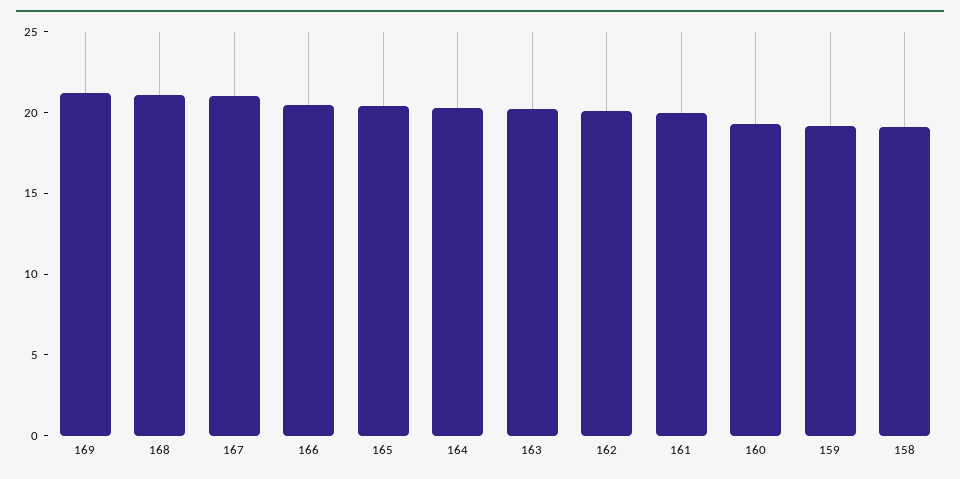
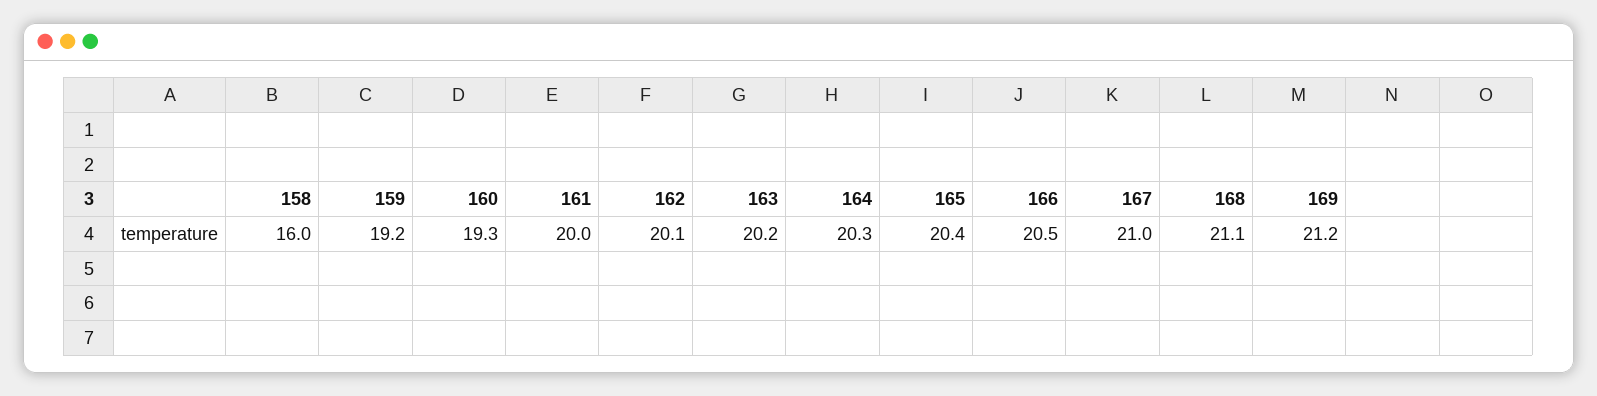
  {
    "169": 21.2,
    "168": 21.1,
    "167": 21,
    "166": 20.5,
    "165": 20.4,
    "164": 20.3,
    "163": 20.2,
    "162": 20.1,
    "161": 20,
    "160": 19.3,
    "159": 19.2,
-   "158": 19
+   "158": 16
  }

